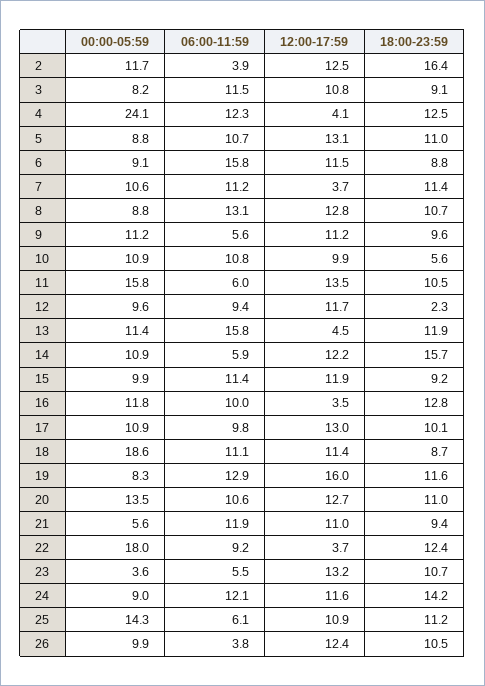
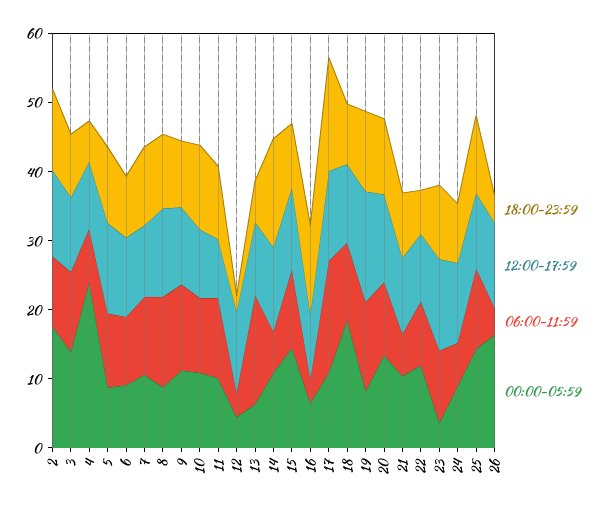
  {
    "00:00-05:59": {
-     "2": 11.7,
+     "2": 18,
-     "3": 8.2,
+     "3": 14,
      "4": 24.1,
      "5": 8.8,
      "6": 9.1,
      "7": 10.6,
      "8": 8.8,
      "9": 11.2,
      "10": 10.9,
-     "11": 15.8,
+     "11": 10,
-     "12": 9.6,
+     "12": 4,
-     "13": 11.4,
+     "13": 6,
      "14": 10.9,
-     "15": 9.9,
+     "15": 14,
-     "16": 11.8,
+     "16": 6,
      "17": 10.9,
      "18": 18.6,
      "19": 8.3,
      "20": 13.5,
-     "21": 5.6,
+     "21": 10,
-     "22": 18,
+     "22": 12,
      "23": 3.6,
      "24": 9,
      "25": 14.3,
-     "26": 9.9
+     "26": 16
    },
    "06:00-11:59": {
-     "2": 3.9,
+     "2": 10,
      "3": 11.5,
-     "4": 12.3,
+     "4": 8,
      "5": 10.7,
-     "6": 15.8,
+     "6": 10,
      "7": 11.2,
      "8": 13.1,
-     "9": 5.6,
+     "9": 12,
      "10": 10.8,
-     "11": 6,
+     "11": 12,
-     "12": 9.4,
+     "12": 4,
      "13": 15.8,
      "14": 5.9,
      "15": 11.4,
-     "16": 10,
+     "16": 4,
-     "17": 9.8,
+     "17": 16,
      "18": 11.1,
      "19": 12.9,
      "20": 10.6,
-     "21": 11.9,
+     "21": 6,
      "22": 9.2,
-     "23": 5.5,
+     "23": 10,
-     "24": 12.1,
+     "24": 6,
-     "25": 6.1,
+     "25": 12,
      "26": 3.8
    },
    "12:00-17:59": {
      "2": 12.5,
      "3": 10.8,
-     "4": 4.1,
+     "4": 10,
      "5": 13.1,
      "6": 11.5,
-     "7": 3.7,
+     "7": 10,
      "8": 12.8,
      "9": 11.2,
      "10": 9.9,
-     "11": 13.5,
+     "11": 8,
      "12": 11.7,
-     "13": 4.5,
+     "13": 10,
      "14": 12.2,
      "15": 11.9,
-     "16": 3.5,
+     "16": 10,
      "17": 13,
      "18": 11.4,
      "19": 16,
      "20": 12.7,
      "21": 11,
-     "22": 3.7,
+     "22": 10,
      "23": 13.2,
      "24": 11.6,
      "25": 10.9,
      "26": 12.4
    },
    "18:00-23:59": {
-     "2": 16.4,
+     "2": 12,
      "3": 9.1,
-     "4": 12.5,
+     "4": 6,
      "5": 11,
      "6": 8.8,
      "7": 11.4,
      "8": 10.7,
      "9": 9.6,
-     "10": 5.6,
+     "10": 12,
      "11": 10.5,
      "12": 2.3,
-     "13": 11.9,
+     "13": 6,
      "14": 15.7,
      "15": 9.2,
      "16": 12.8,
-     "17": 10.1,
+     "17": 16,
      "18": 8.7,
      "19": 11.6,
      "20": 11,
      "21": 9.4,
-     "22": 12.4,
+     "22": 6,
      "23": 10.7,
-     "24": 14.2,
+     "24": 8,
      "25": 11.2,
-     "26": 10.5
+     "26": 4
    }
  }

